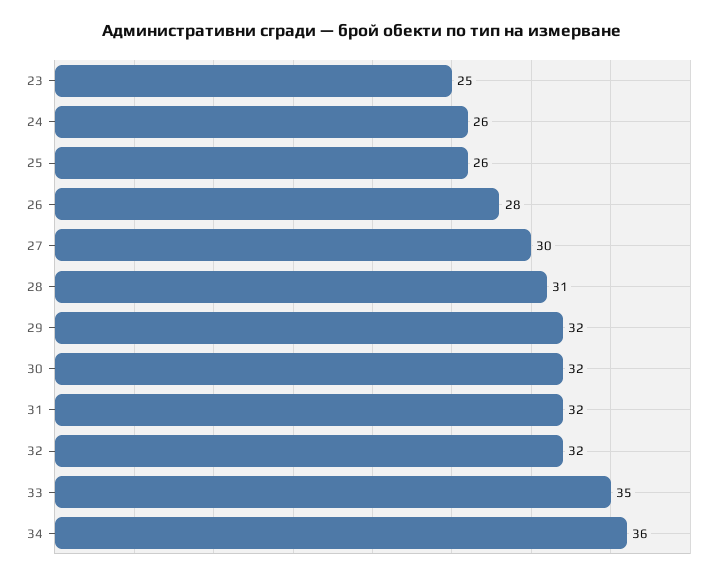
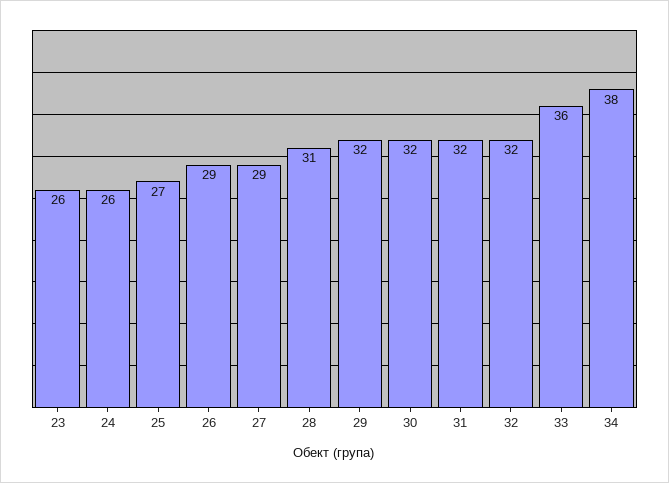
  {
-   "23": 25,
+   "23": 26,
    "24": 26,
-   "25": 26,
+   "25": 27,
-   "26": 28,
+   "26": 29,
-   "27": 30,
+   "27": 29,
    "28": 31,
    "29": 32,
    "30": 32,
    "31": 32,
    "32": 32,
-   "33": 35,
+   "33": 36,
-   "34": 36
+   "34": 38
  }

